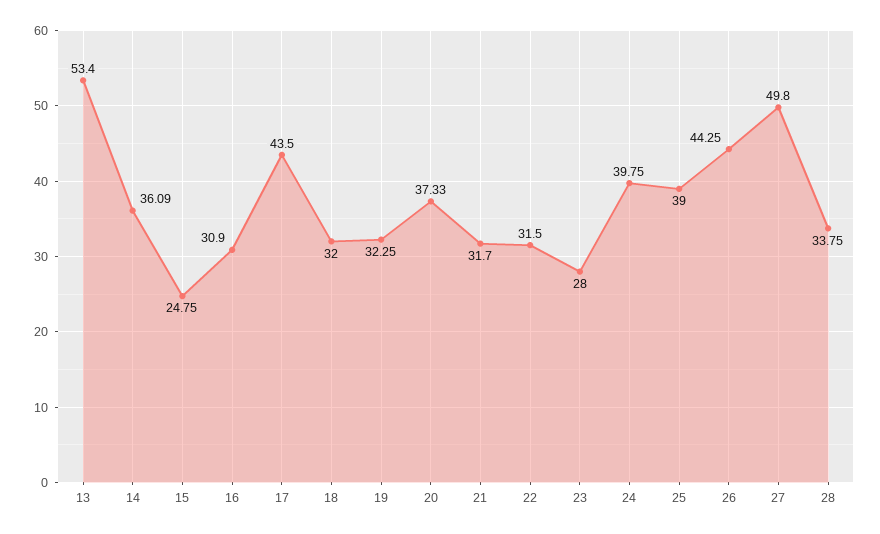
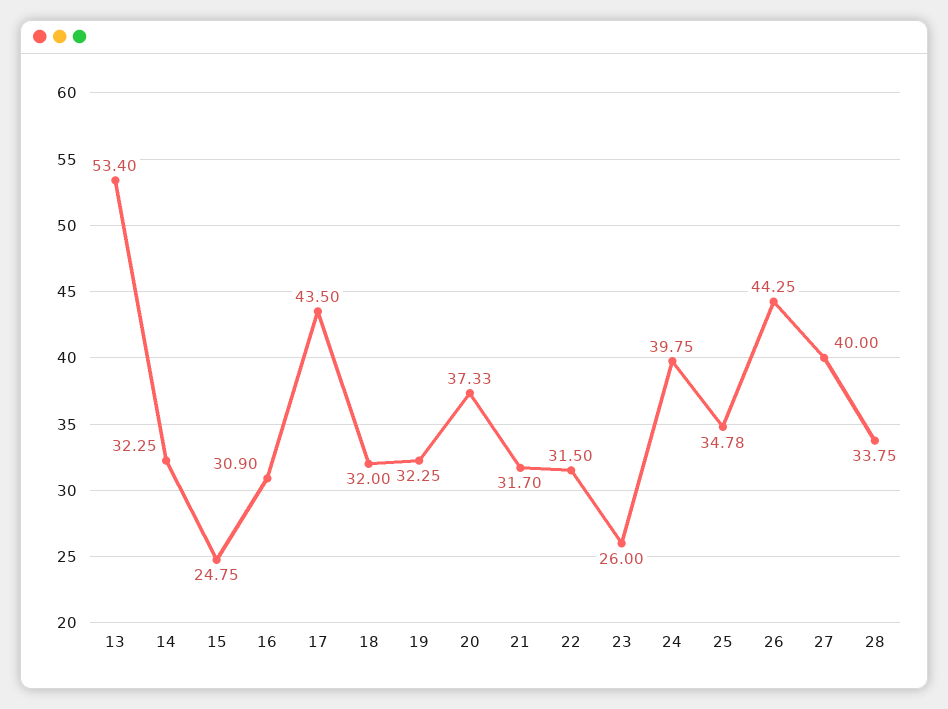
  {
    "13": 53.4,
-   "14": 36.09,
+   "14": 32.25,
    "15": 24.75,
    "16": 30.9,
    "17": 43.5,
    "18": 32,
    "19": 32.25,
    "20": 37.33,
    "21": 31.7,
    "22": 31.5,
-   "23": 28,
+   "23": 26,
    "24": 39.75,
-   "25": 39,
+   "25": 34.78,
    "26": 44.25,
-   "27": 49.8,
+   "27": 40,
    "28": 33.75
  }

